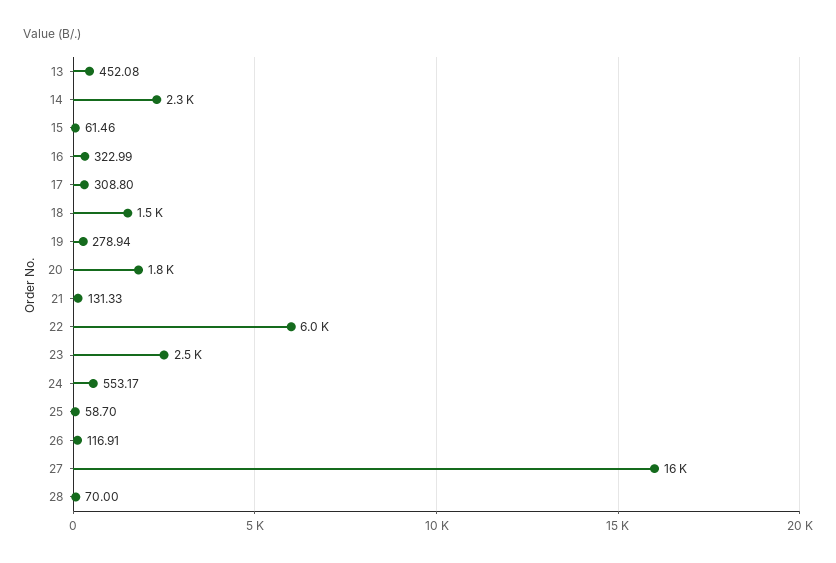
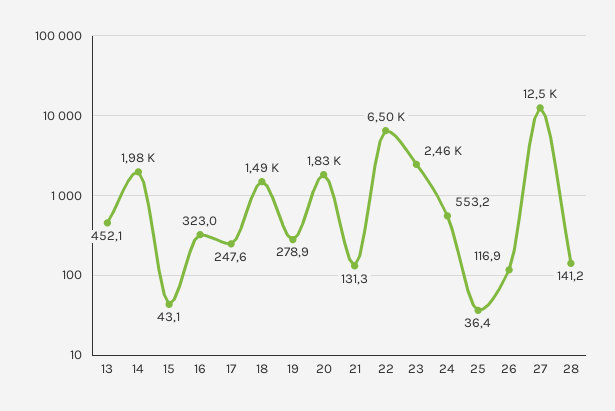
  {
    "13": 452.08,
-   "14": 2300,
+   "14": 1980,
-   "15": 61.46,
+   "15": 43.1,
    "16": 322.99,
-   "17": 308.8,
+   "17": 247.6,
    "18": 1490,
    "19": 278.94,
    "20": 1830,
    "21": 131.33,
-   "22": 6000,
+   "22": 6500,
    "23": 2460,
    "24": 553.17,
-   "25": 58.7,
+   "25": 36.4,
    "26": 116.91,
-   "27": 16000,
+   "27": 12500,
-   "28": 70
+   "28": 141.2
  }

